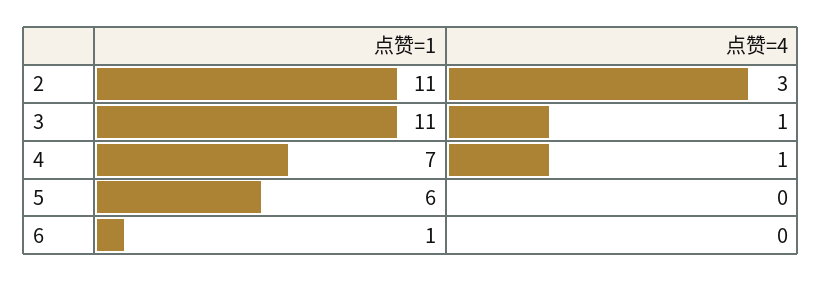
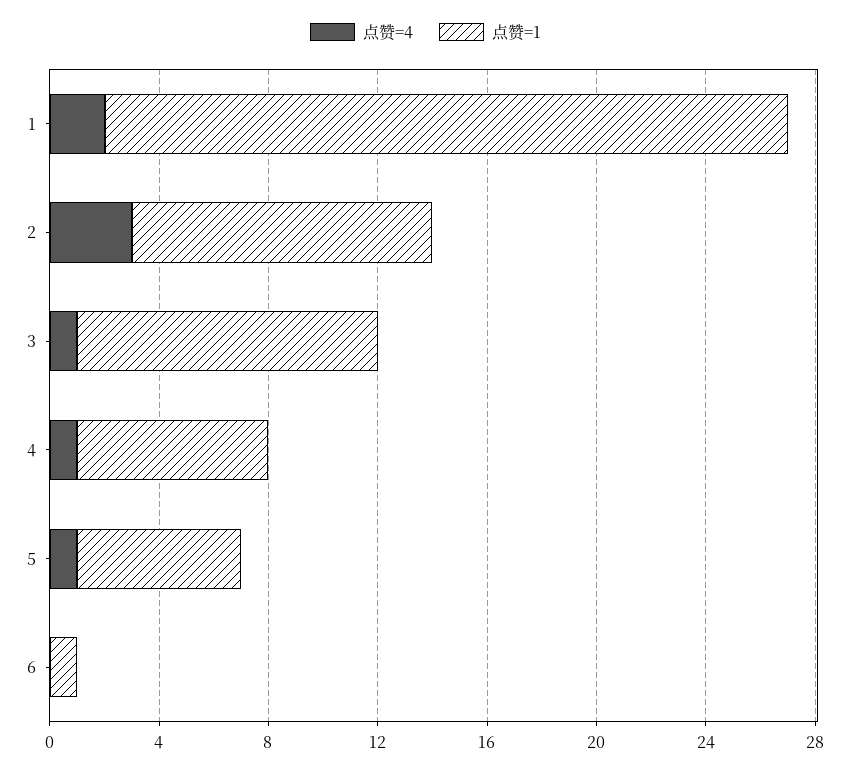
  {
    "点赞=1": {
      "2": 11,
      "3": 11,
      "4": 7,
      "5": 6,
-     "6": 1
+     "6": 1,
+     "1": 25
    },
    "点赞=4": {
      "2": 3,
      "3": 1,
      "4": 1,
-     "5": 0,
+     "5": 1,
-     "6": 0
+     "6": 0,
+     "1": 2
    }
  }

